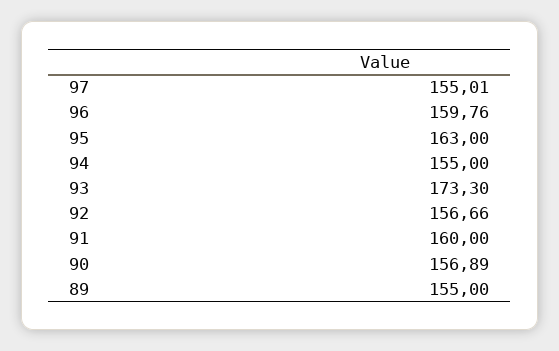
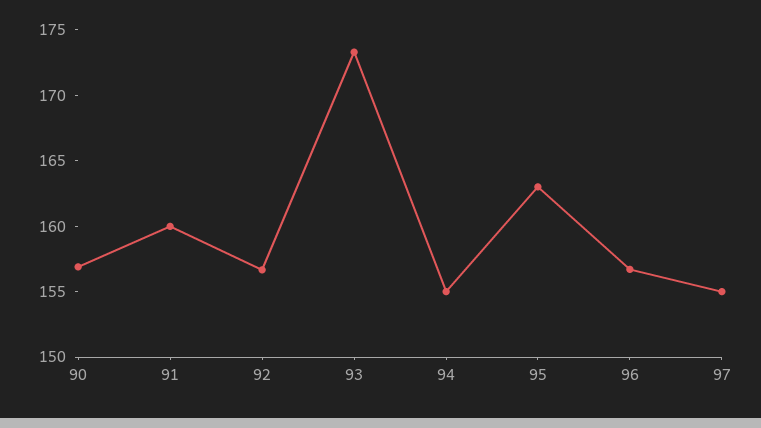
  {
    "97": 155.01,
-   "96": 159.76,
+   "96": 157,
    "95": 163,
    "94": 155,
    "93": 173.3,
    "92": 156.66,
    "91": 160,
-   "90": 156.89,
+   "90": 156.89
-   "89": 155
  }

